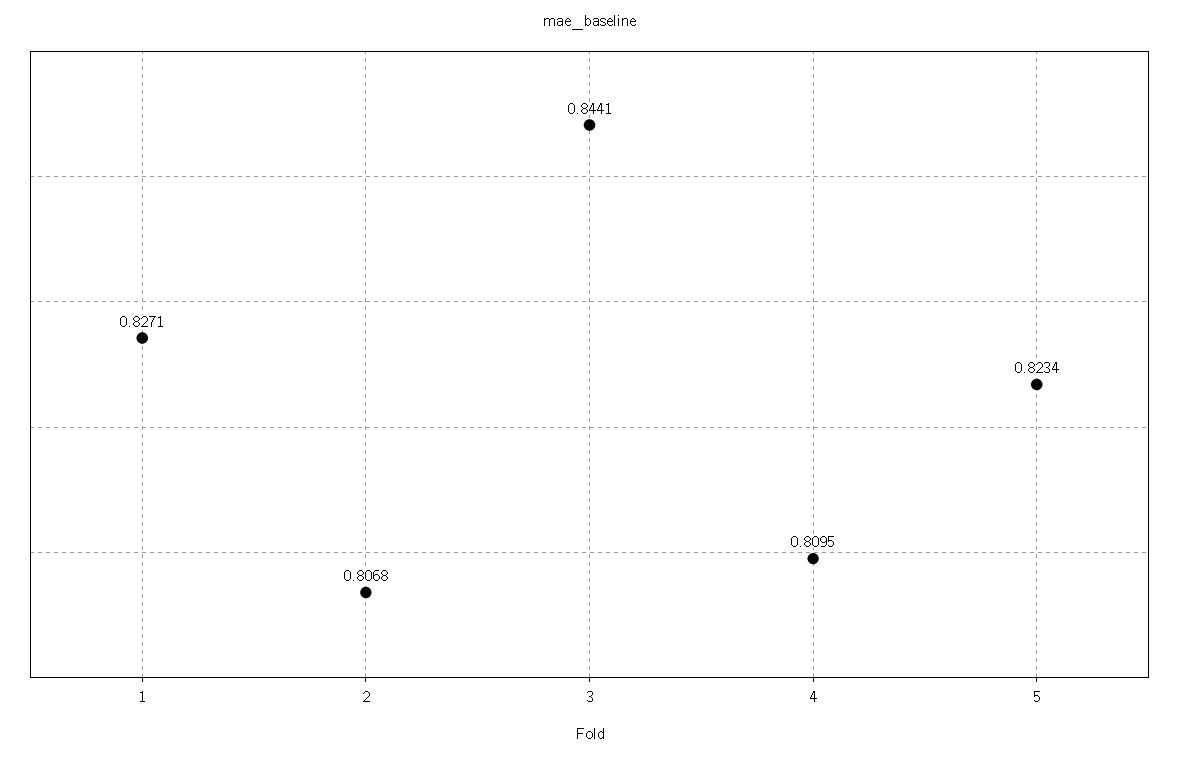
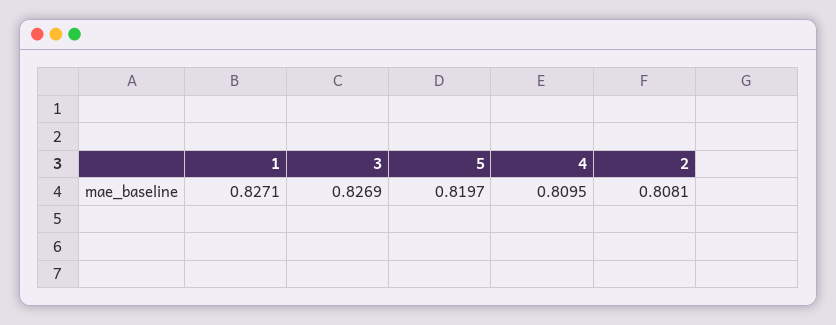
  {
    "1": 0.8271,
-   "2": 0.8068,
+   "2": 0.8081,
-   "3": 0.8441,
+   "3": 0.8269,
    "4": 0.8095,
-   "5": 0.8234
+   "5": 0.8197
  }

